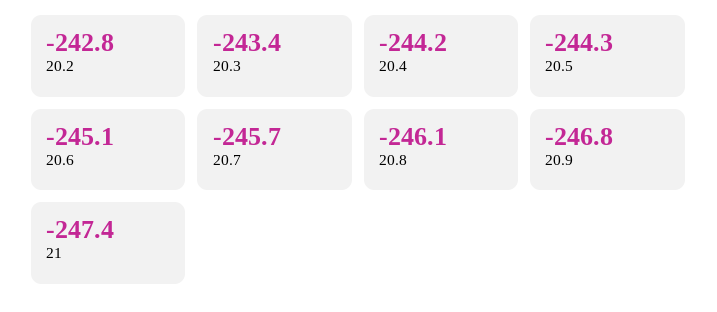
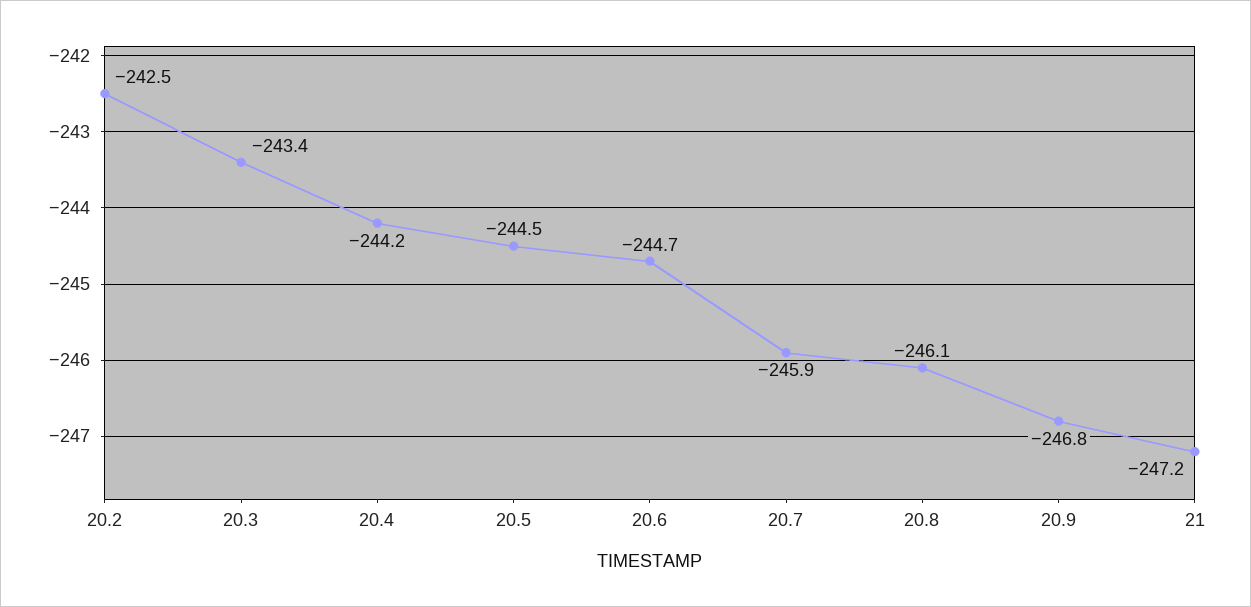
  {
-   "20.2": -242.8,
+   "20.2": -242.5,
    "20.3": -243.4,
    "20.4": -244.2,
-   "20.5": -244.3,
+   "20.5": -244.5,
-   "20.6": -245.1,
+   "20.6": -244.7,
-   "20.7": -245.7,
+   "20.7": -245.9,
    "20.8": -246.1,
    "20.9": -246.8,
-   "21": -247.4
+   "21": -247.2
  }

